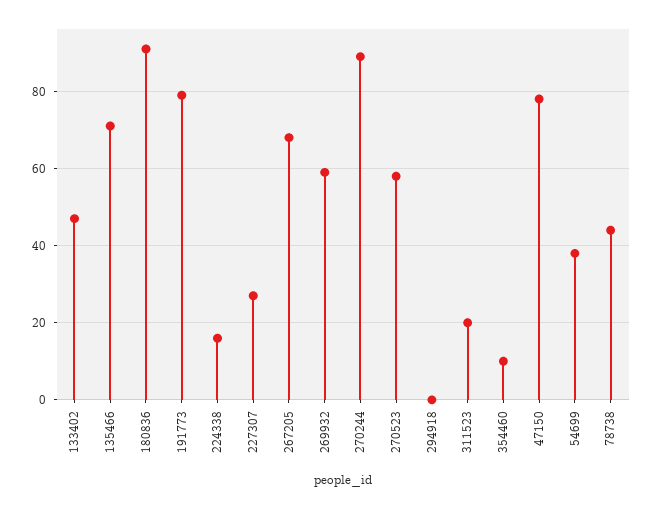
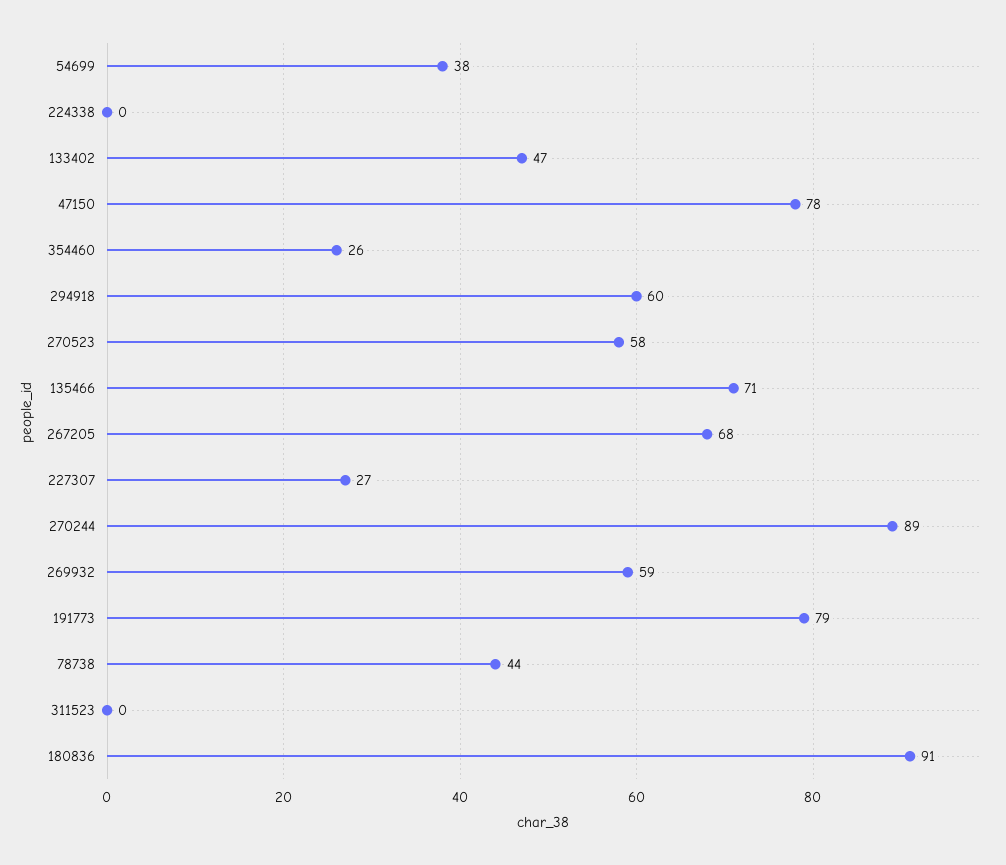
  {
    "133402": 47,
    "135466": 71,
    "180836": 91,
    "191773": 79,
-   "224338": 15,
+   "224338": 0,
    "227307": 27,
    "267205": 68,
    "269932": 59,
    "270244": 89,
    "270523": 58,
-   "294918": 0,
+   "294918": 60,
-   "311523": 20,
+   "311523": 0,
-   "354460": 10,
+   "354460": 26,
    "47150": 78,
    "54699": 38,
    "78738": 44
  }

